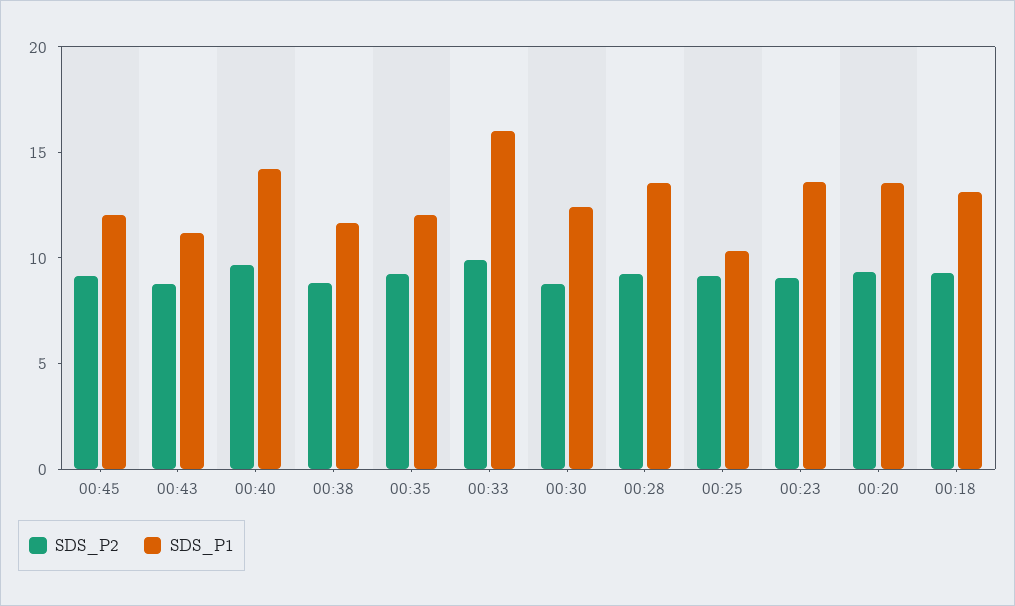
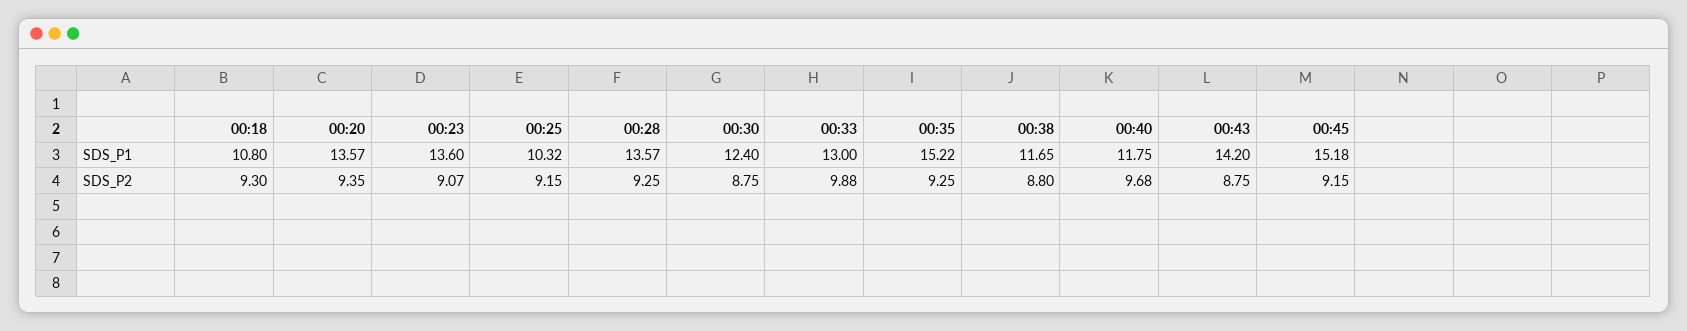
  {
    "SDS_P2": {
      "00:45": 9.15,
      "00:43": 8.75,
      "00:40": 9.68,
      "00:38": 8.8,
      "00:35": 9.25,
      "00:33": 9.88,
      "00:30": 8.75,
      "00:28": 9.25,
      "00:25": 9.15,
      "00:23": 9.07,
      "00:20": 9.35,
      "00:18": 9.3
    },
    "SDS_P1": {
-     "00:45": 12,
+     "00:45": 15.18,
-     "00:43": 11,
+     "00:43": 14.2,
-     "00:40": 14,
+     "00:40": 11.75,
      "00:38": 11.65,
-     "00:35": 12,
+     "00:35": 15.22,
-     "00:33": 16,
+     "00:33": 13,
      "00:30": 12.4,
      "00:28": 13.57,
      "00:25": 10.32,
      "00:23": 13.6,
      "00:20": 13.57,
-     "00:18": 13
+     "00:18": 10.8
    }
  }

